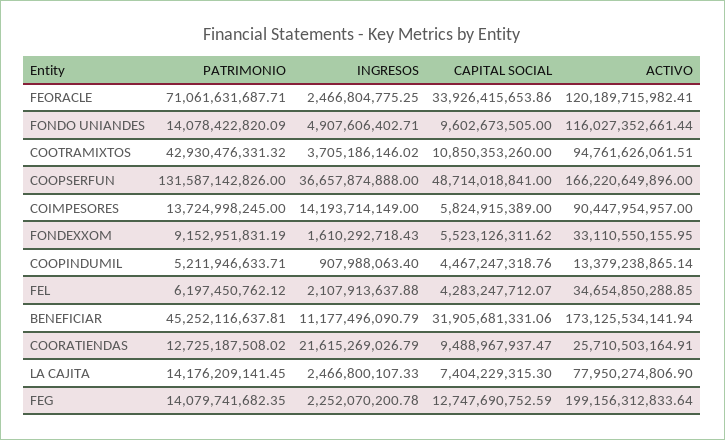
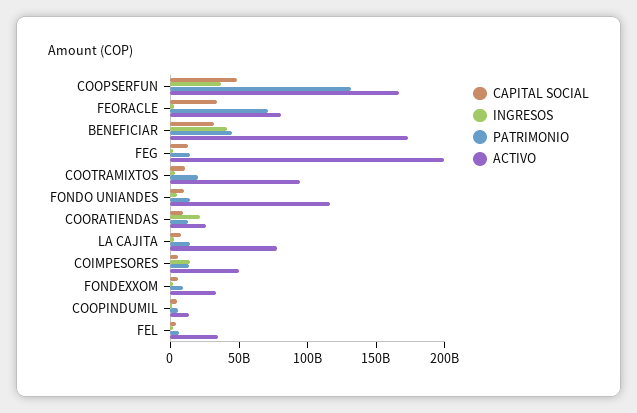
  {
    "PATRIMONIO": {
      "FEORACLE": 71061631687.71,
      "FONDO UNIANDES": 14078422820.09,
-     "COOTRAMIXTOS": 42930476331.32,
+     "COOTRAMIXTOS": 20000000000,
      "COOPSERFUN": 131587142826,
      "COIMPESORES": 13724998245,
      "FONDEXXOM": 9152951831.19,
      "COOPINDUMIL": 5211946633.71,
      "FEL": 6197450762.12,
      "BENEFICIAR": 45252116637.81,
      "COORATIENDAS": 12725187508.02,
      "LA CAJITA": 14176209141.45,
      "FEG": 14079741682.35
    },
    "INGRESOS": {
      "FEORACLE": 2466804775.25,
      "FONDO UNIANDES": 4907606402.71,
      "COOTRAMIXTOS": 3705186146.02,
      "COOPSERFUN": 36657874888,
      "COIMPESORES": 14193714149,
      "FONDEXXOM": 1610292718.43,
      "COOPINDUMIL": 907988063.4,
      "FEL": 2107913637.88,
-     "BENEFICIAR": 11177496090.79,
+     "BENEFICIAR": 40000000000,
      "COORATIENDAS": 21615269026.79,
      "LA CAJITA": 2466800107.33,
      "FEG": 2252070200.78
    },
    "CAPITAL SOCIAL": {
      "FEORACLE": 33926415653.86,
      "FONDO UNIANDES": 9602673505,
      "COOTRAMIXTOS": 10850353260,
      "COOPSERFUN": 48714018841,
      "COIMPESORES": 5824915389,
      "FONDEXXOM": 5523126311.62,
      "COOPINDUMIL": 4467247318.76,
      "FEL": 4283247712.07,
      "BENEFICIAR": 31905681331.06,
      "COORATIENDAS": 9488967937.47,
      "LA CAJITA": 7404229315.3,
      "FEG": 12747690752.59
    },
    "ACTIVO": {
-     "FEORACLE": 120189715982.41,
+     "FEORACLE": 80000000000,
      "FONDO UNIANDES": 116027352661.44,
      "COOTRAMIXTOS": 94761626061.51,
      "COOPSERFUN": 166220649896,
-     "COIMPESORES": 90447954957,
+     "COIMPESORES": 50000000000,
      "FONDEXXOM": 33110550155.95,
      "COOPINDUMIL": 13379238865.14,
      "FEL": 34654850288.85,
      "BENEFICIAR": 173125534141.94,
      "COORATIENDAS": 25710503164.91,
      "LA CAJITA": 77950274806.9,
      "FEG": 199156312833.64
    }
  }

